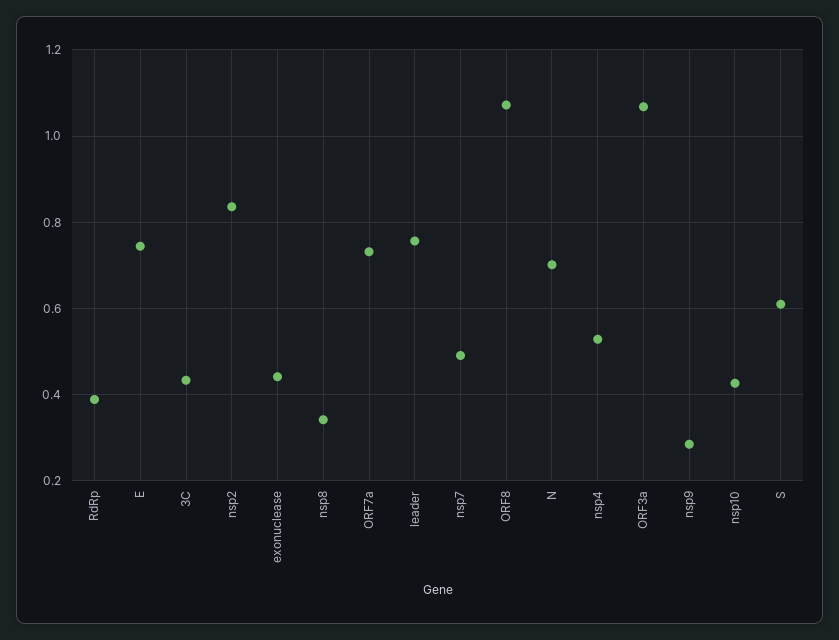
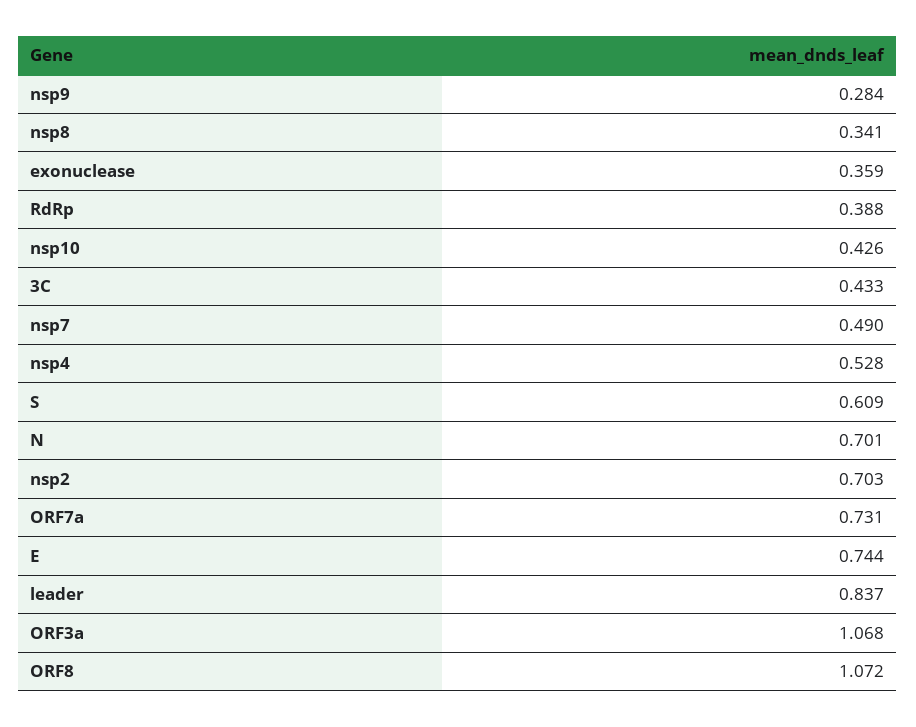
  {
    "RdRp": 0.388,
    "E": 0.744,
    "3C": 0.433,
-   "nsp2": 0.84,
+   "nsp2": 0.703,
-   "exonuclease": 0.44,
+   "exonuclease": 0.359,
    "nsp8": 0.341,
    "ORF7a": 0.731,
-   "leader": 0.76,
+   "leader": 0.837,
    "nsp7": 0.49,
    "ORF8": 1.072,
    "N": 0.701,
    "nsp4": 0.528,
    "ORF3a": 1.068,
    "nsp9": 0.284,
    "nsp10": 0.426,
    "S": 0.609
  }

